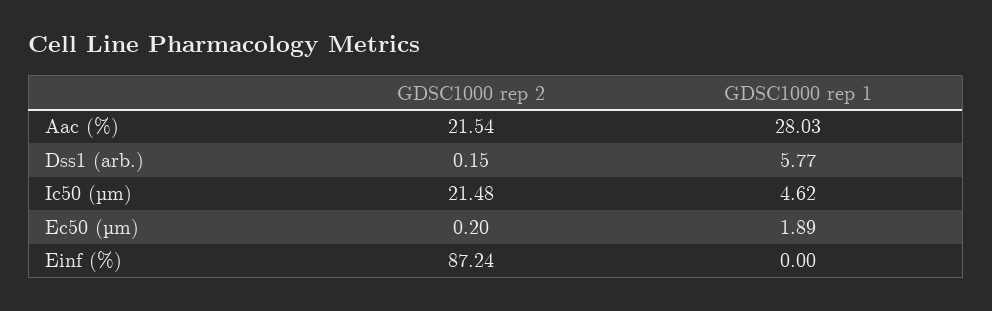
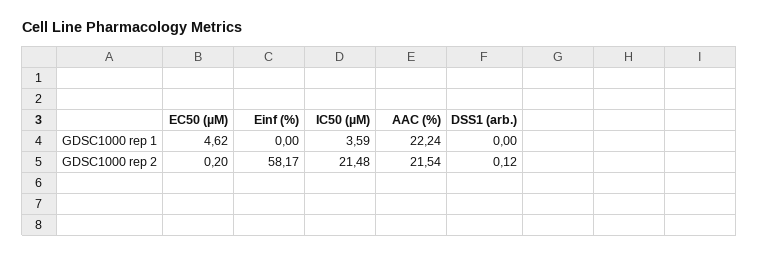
  {
    "GDSC1000 rep 2": {
      "Aac (%)": 21.54,
-     "Dss1 (arb.)": 0.15,
+     "Dss1 (arb.)": 0.12,
      "Ic50 (µm)": 21.48,
      "Ec50 (µm)": 0.2,
-     "Einf (%)": 87.24
+     "Einf (%)": 58.17
    },
    "GDSC1000 rep 1": {
-     "Aac (%)": 28.03,
+     "Aac (%)": 22.24,
-     "Dss1 (arb.)": 5.77,
+     "Dss1 (arb.)": 0,
-     "Ic50 (µm)": 4.62,
+     "Ic50 (µm)": 3.59,
-     "Ec50 (µm)": 1.89,
+     "Ec50 (µm)": 4.62,
      "Einf (%)": 0
    }
  }

